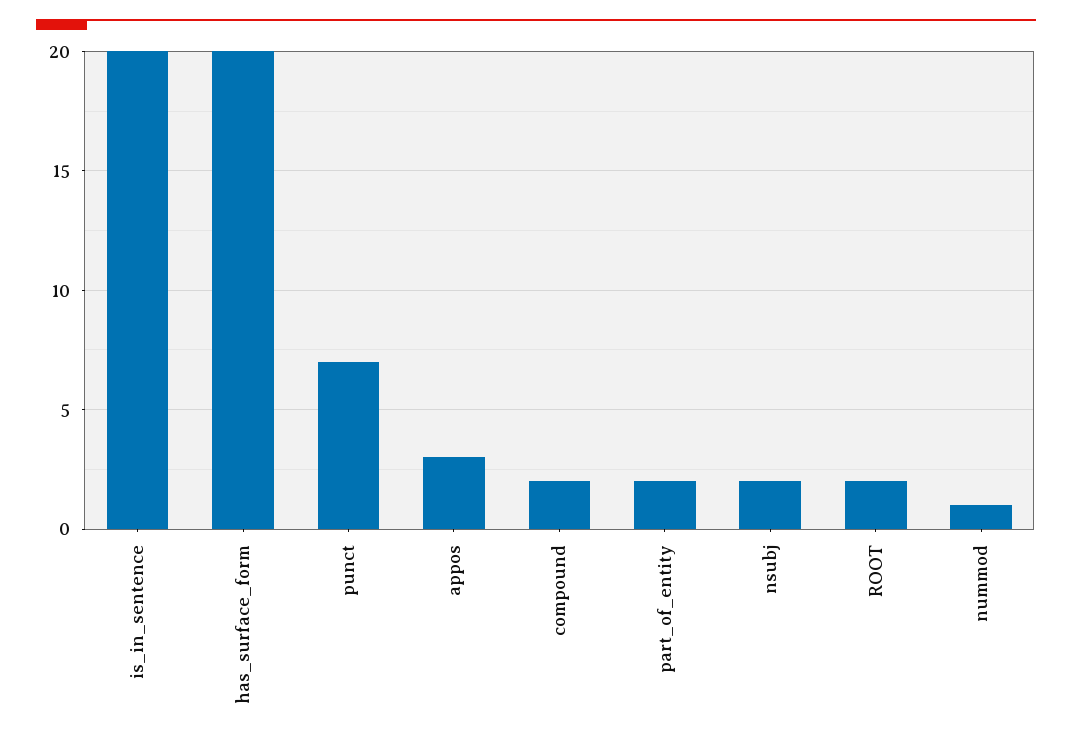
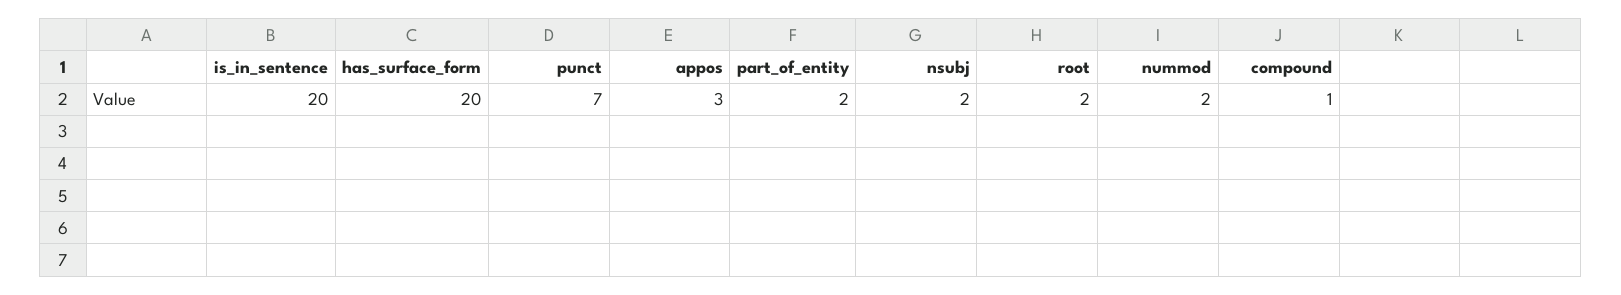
  {
    "is_in_sentence": 20,
    "has_surface_form": 20,
    "punct": 7,
    "appos": 3,
-   "compound": 2,
+   "compound": 1,
    "part_of_entity": 2,
    "nsubj": 2,
    "ROOT": 2,
-   "nummod": 1
+   "nummod": 2
  }

